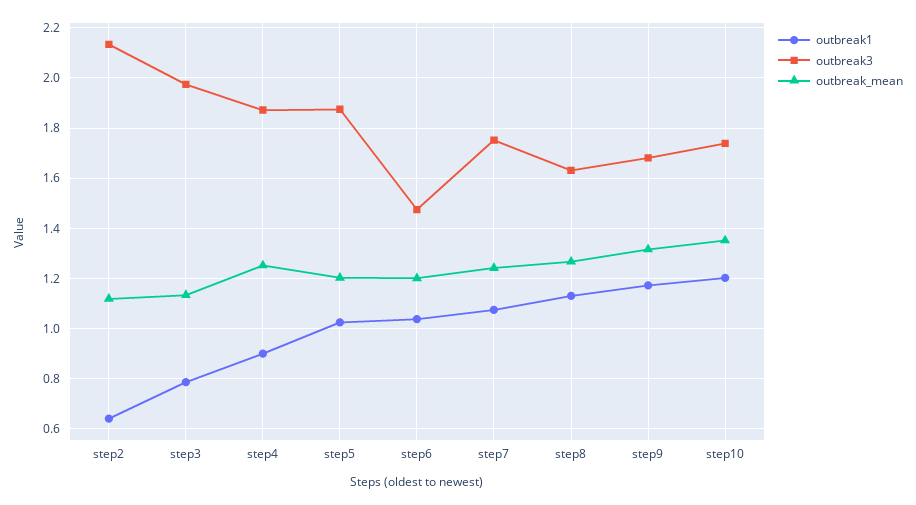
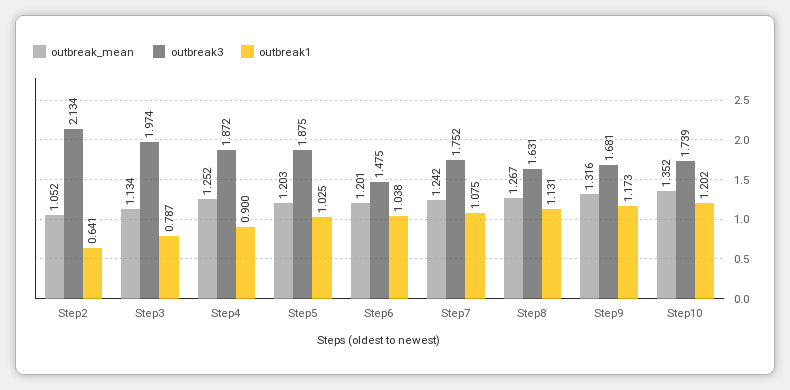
  {
    "outbreak1": {
      "step2": 0.641,
      "step3": 0.787,
      "step4": 0.9,
      "step5": 1.025,
      "step6": 1.038,
      "step7": 1.075,
      "step8": 1.131,
      "step9": 1.173,
      "step10": 1.202
    },
    "outbreak3": {
      "step2": 2.134,
      "step3": 1.974,
      "step4": 1.872,
      "step5": 1.875,
      "step6": 1.475,
      "step7": 1.752,
      "step8": 1.631,
      "step9": 1.681,
      "step10": 1.739
    },
    "outbreak_mean": {
-     "step2": 1.125,
+     "step2": 1.052,
      "step3": 1.134,
      "step4": 1.252,
      "step5": 1.203,
      "step6": 1.201,
      "step7": 1.242,
      "step8": 1.267,
      "step9": 1.316,
      "step10": 1.352
    }
  }

